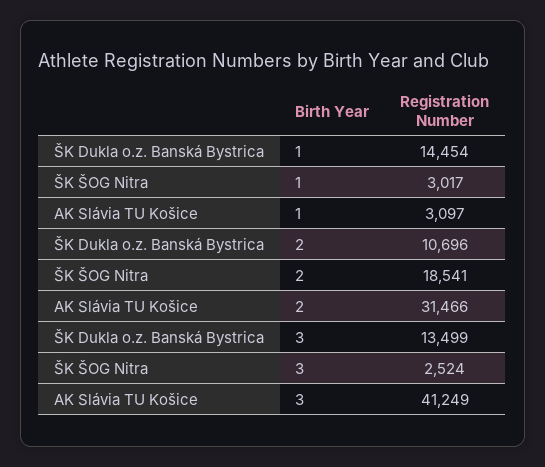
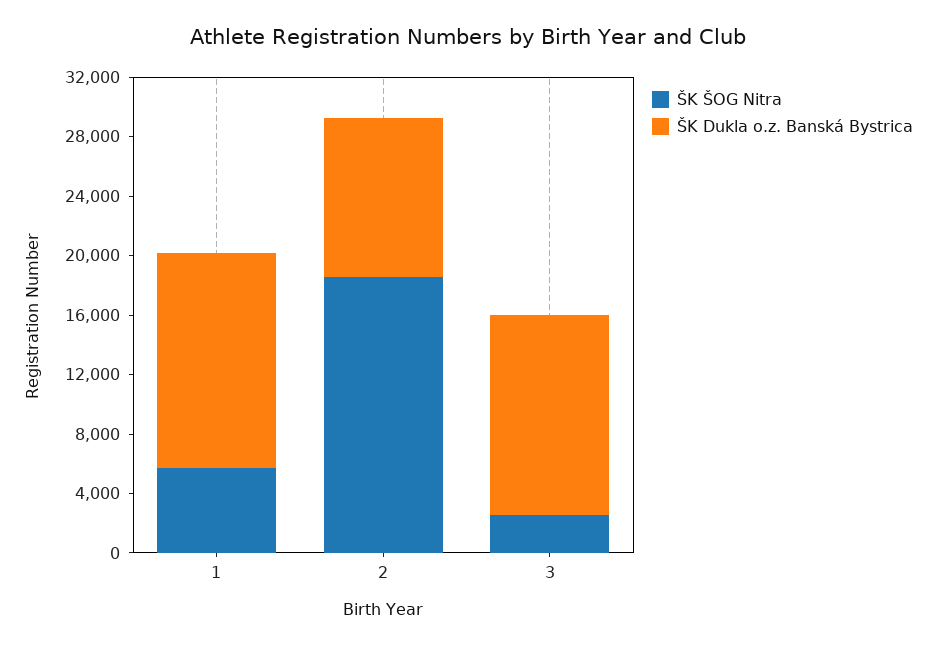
  {
    "ŠK Dukla o.z. Banská Bystrica": {
      "1": 14454,
      "2": 10696,
      "3": 13499
    },
    "ŠK ŠOG Nitra": {
-     "1": 3017,
+     "1": 6000,
      "2": 18541,
      "3": 2524
-   },
+   }
-   "AK Slávia TU Košice": {
-     "1": 3097,
-     "2": 31466,
-     "3": 41249
-   }
  }

